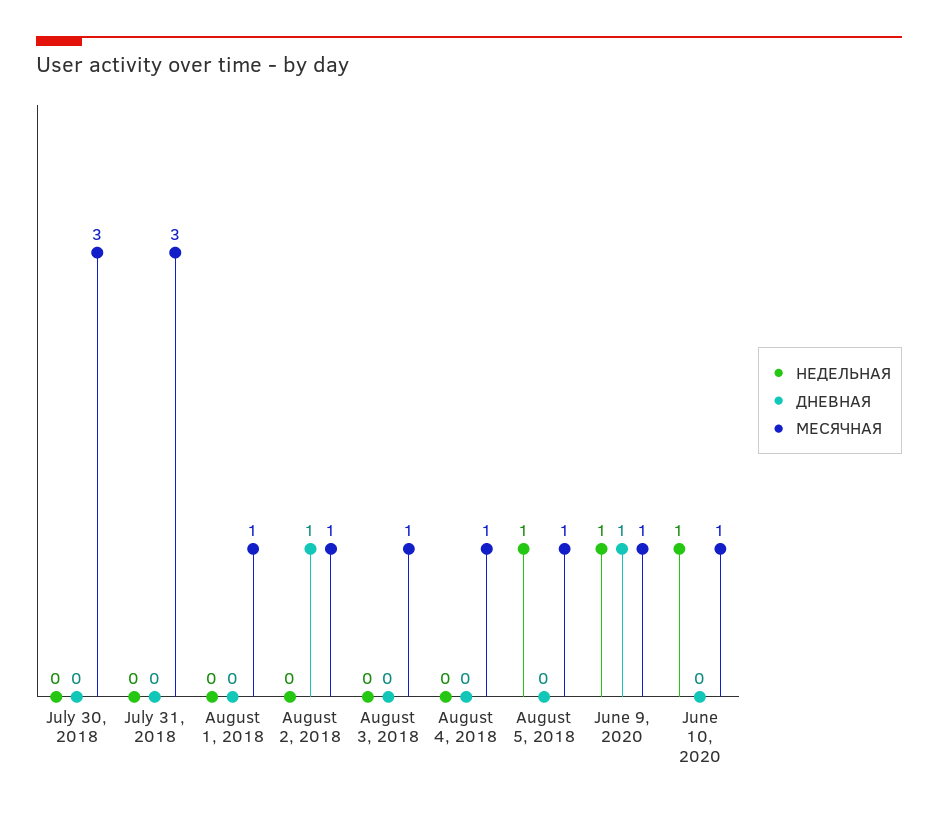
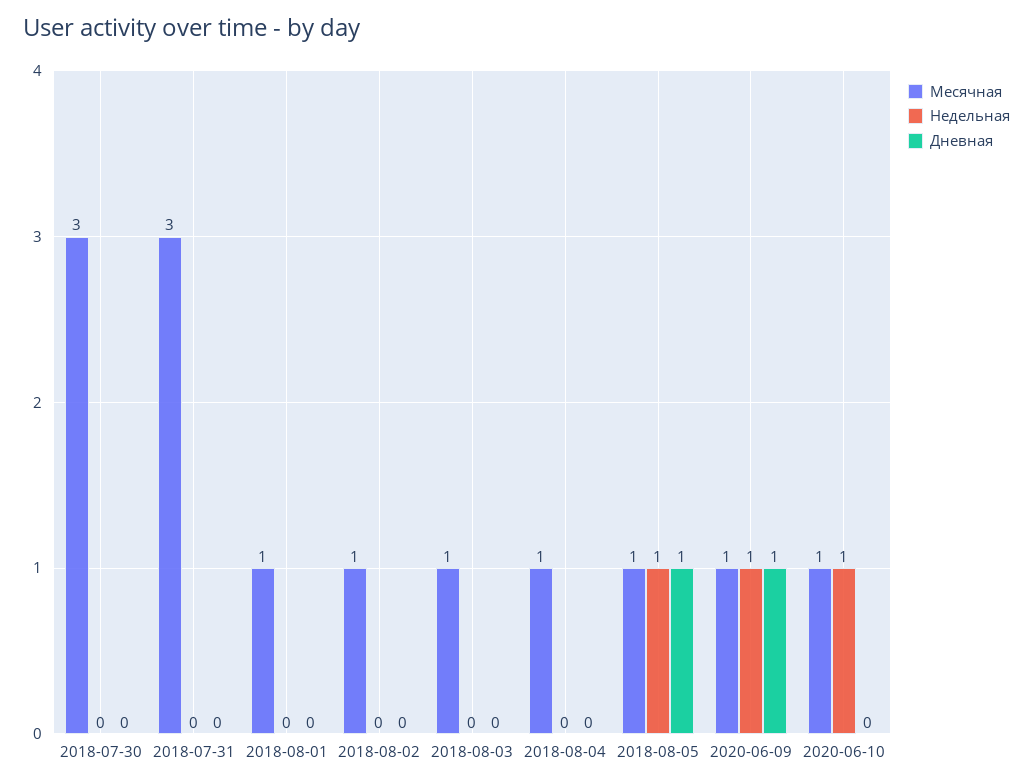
  {
    "НЕДЕЛЬНАЯ": {
      "July 30, 2018": 0,
      "July 31, 2018": 0,
      "August 1, 2018": 0,
      "August 2, 2018": 0,
      "August 3, 2018": 0,
      "August 4, 2018": 0,
      "August 5, 2018": 1,
      "June 9, 2020": 1,
      "June 10, 2020": 1
    },
    "ДНЕВНАЯ": {
      "July 30, 2018": 0,
      "July 31, 2018": 0,
      "August 1, 2018": 0,
-     "August 2, 2018": 1,
+     "August 2, 2018": 0,
      "August 3, 2018": 0,
      "August 4, 2018": 0,
-     "August 5, 2018": 0,
+     "August 5, 2018": 1,
      "June 9, 2020": 1,
      "June 10, 2020": 0
    },
    "МЕСЯЧНАЯ": {
      "July 30, 2018": 3,
      "July 31, 2018": 3,
      "August 1, 2018": 1,
      "August 2, 2018": 1,
      "August 3, 2018": 1,
      "August 4, 2018": 1,
      "August 5, 2018": 1,
      "June 9, 2020": 1,
      "June 10, 2020": 1
    }
  }

